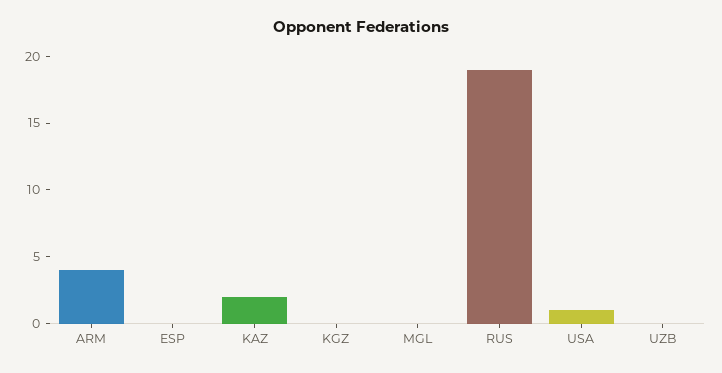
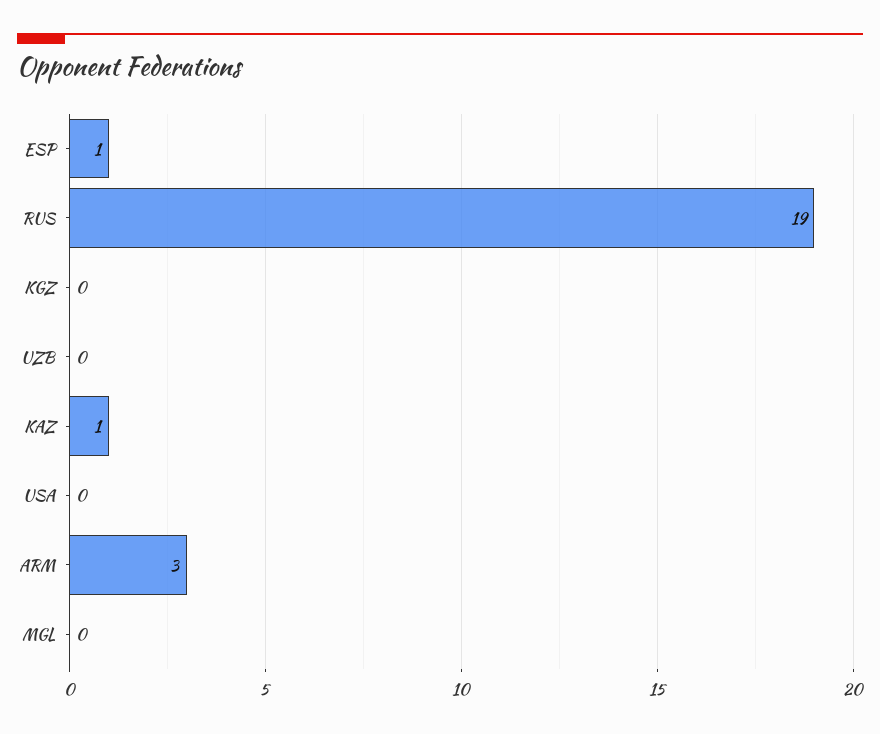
  {
-   "ARM": 4,
+   "ARM": 3,
-   "ESP": 0,
+   "ESP": 1,
-   "KAZ": 2,
+   "KAZ": 1,
    "KGZ": 0,
    "MGL": 0,
    "RUS": 19,
-   "USA": 1,
+   "USA": 0,
    "UZB": 0
  }

